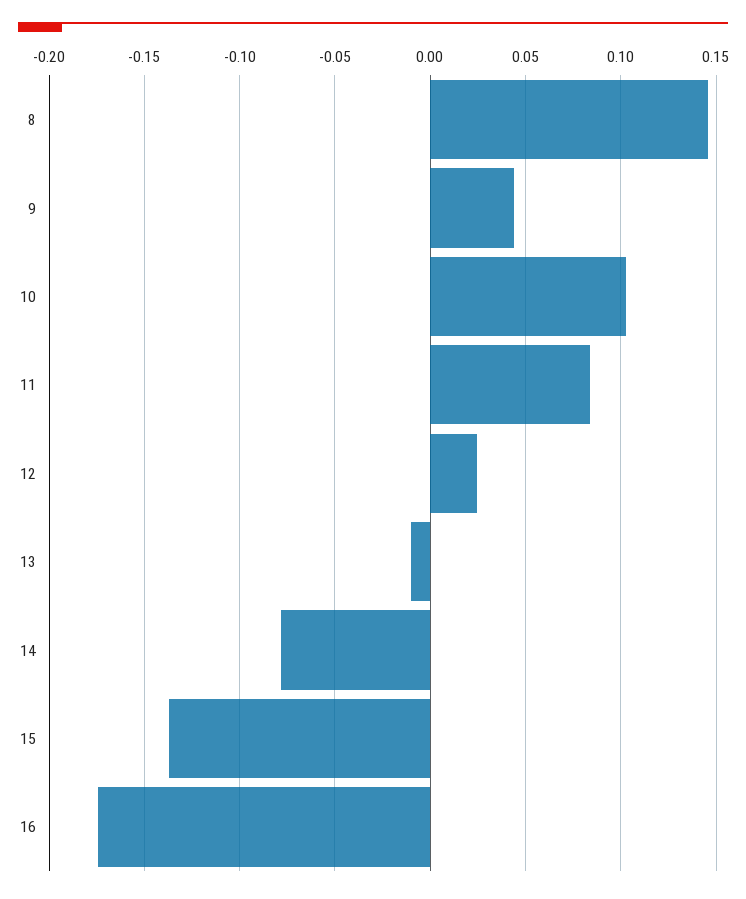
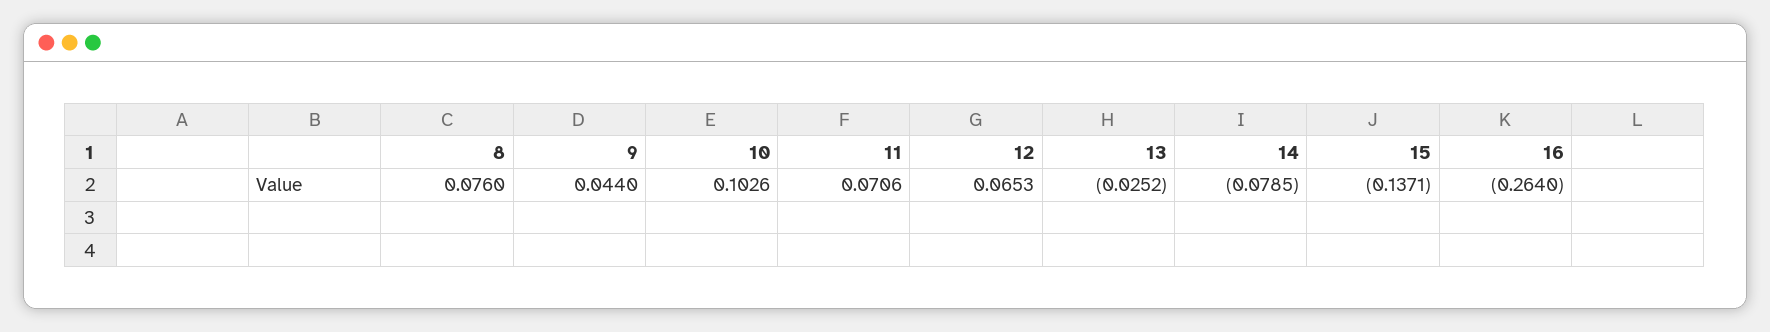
  {
-   "8": 0.145,
+   "8": 0.076,
    "9": 0.044,
    "10": 0.1026,
-   "11": 0.085,
+   "11": 0.0706,
-   "12": 0.025,
+   "12": 0.0653,
-   "13": -0.01,
+   "13": -0.0252,
    "14": -0.0785,
    "15": -0.1371,
-   "16": -0.175
+   "16": -0.264
  }

